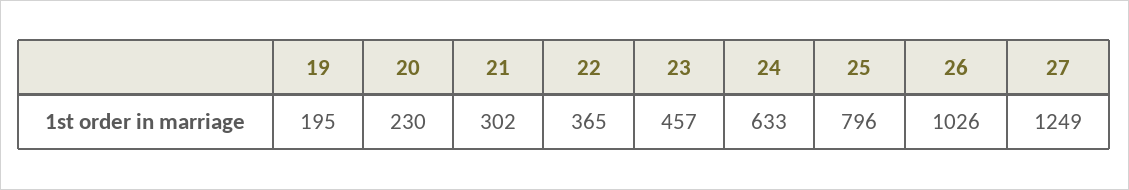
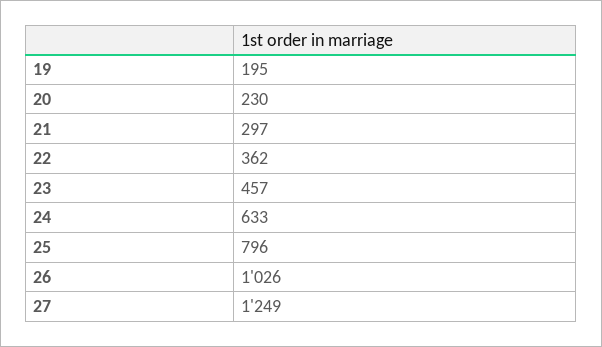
  {
    "19": 195,
    "20": 230,
-   "21": 302,
+   "21": 297,
-   "22": 365,
+   "22": 362,
    "23": 457,
    "24": 633,
    "25": 796,
    "26": 1026,
    "27": 1249
  }

